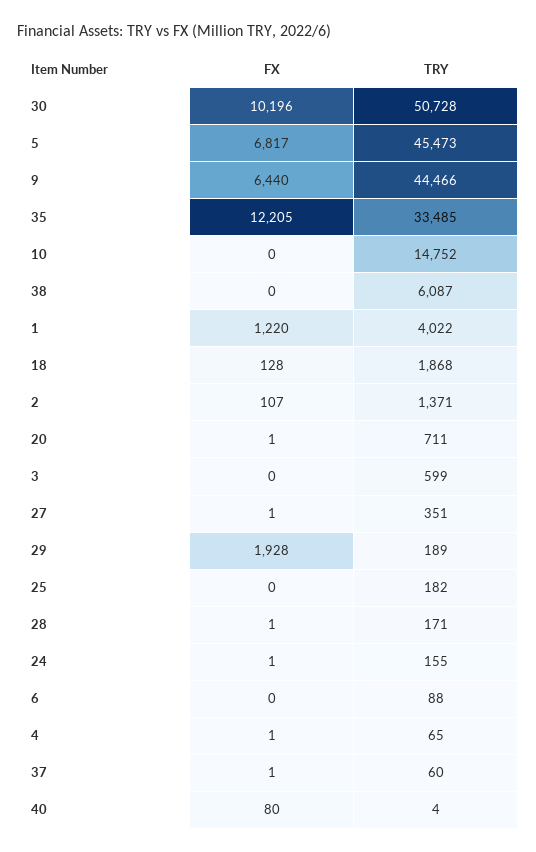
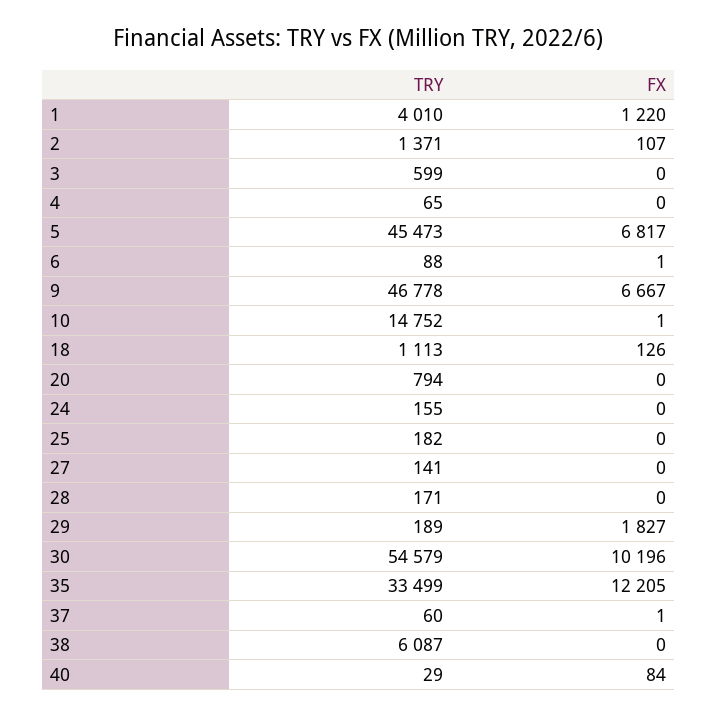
  {
    "FX": {
      "30": 10196,
      "5": 6817,
-     "9": 6440,
+     "9": 6667,
      "35": 12205,
-     "10": 0,
+     "10": 1,
      "38": 0,
      "1": 1220,
-     "18": 128,
+     "18": 126,
      "2": 107,
-     "20": 1,
+     "20": 0,
      "3": 0,
-     "27": 1,
+     "27": 0,
-     "29": 1928,
+     "29": 1827,
      "25": 0,
-     "28": 1,
+     "28": 0,
-     "24": 1,
+     "24": 0,
-     "6": 0,
+     "6": 1,
-     "4": 1,
+     "4": 0,
      "37": 1,
-     "40": 80
+     "40": 84
    },
    "TRY": {
-     "30": 50728,
+     "30": 54579,
      "5": 45473,
-     "9": 44466,
+     "9": 46778,
-     "35": 33485,
+     "35": 33499,
      "10": 14752,
      "38": 6087,
-     "1": 4022,
+     "1": 4010,
-     "18": 1868,
+     "18": 1113,
      "2": 1371,
-     "20": 711,
+     "20": 794,
      "3": 599,
-     "27": 351,
+     "27": 141,
      "29": 189,
      "25": 182,
      "28": 171,
      "24": 155,
      "6": 88,
      "4": 65,
      "37": 60,
-     "40": 4
+     "40": 29
    }
  }

